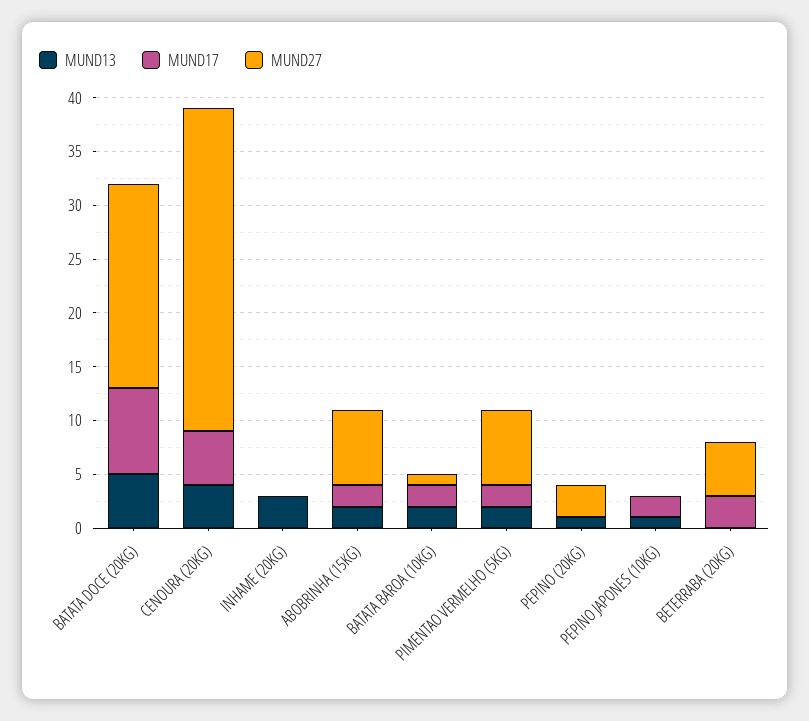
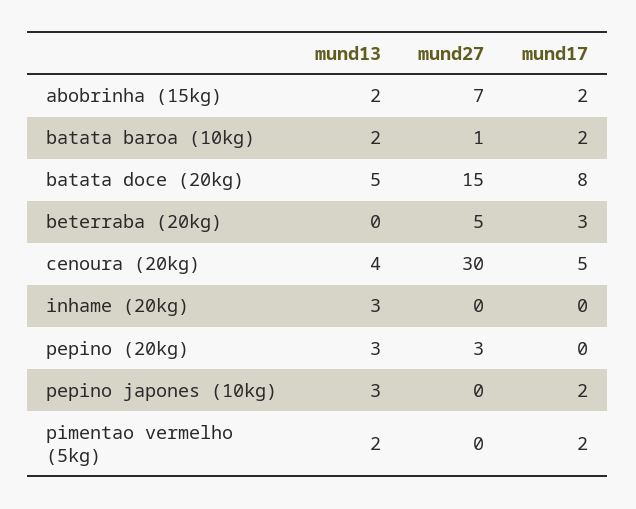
  {
    "MUND13": {
      "BATATA DOCE (20KG)": 5,
      "CENOURA (20KG)": 4,
      "INHAME (20KG)": 3,
      "ABOBRINHA (15KG)": 2,
      "BATATA BAROA (10KG)": 2,
      "PIMENTAO VERMELHO (5KG)": 2,
-     "PEPINO (20KG)": 1,
+     "PEPINO (20KG)": 3,
-     "PEPINO JAPONES (10KG)": 1,
+     "PEPINO JAPONES (10KG)": 3,
      "BETERRABA (20KG)": 0
    },
    "MUND17": {
      "BATATA DOCE (20KG)": 8,
      "CENOURA (20KG)": 5,
      "INHAME (20KG)": 0,
      "ABOBRINHA (15KG)": 2,
      "BATATA BAROA (10KG)": 2,
      "PIMENTAO VERMELHO (5KG)": 2,
      "PEPINO (20KG)": 0,
      "PEPINO JAPONES (10KG)": 2,
      "BETERRABA (20KG)": 3
    },
    "MUND27": {
-     "BATATA DOCE (20KG)": 19,
+     "BATATA DOCE (20KG)": 15,
      "CENOURA (20KG)": 30,
      "INHAME (20KG)": 0,
      "ABOBRINHA (15KG)": 7,
      "BATATA BAROA (10KG)": 1,
-     "PIMENTAO VERMELHO (5KG)": 7,
+     "PIMENTAO VERMELHO (5KG)": 0,
      "PEPINO (20KG)": 3,
      "PEPINO JAPONES (10KG)": 0,
      "BETERRABA (20KG)": 5
    }
  }

